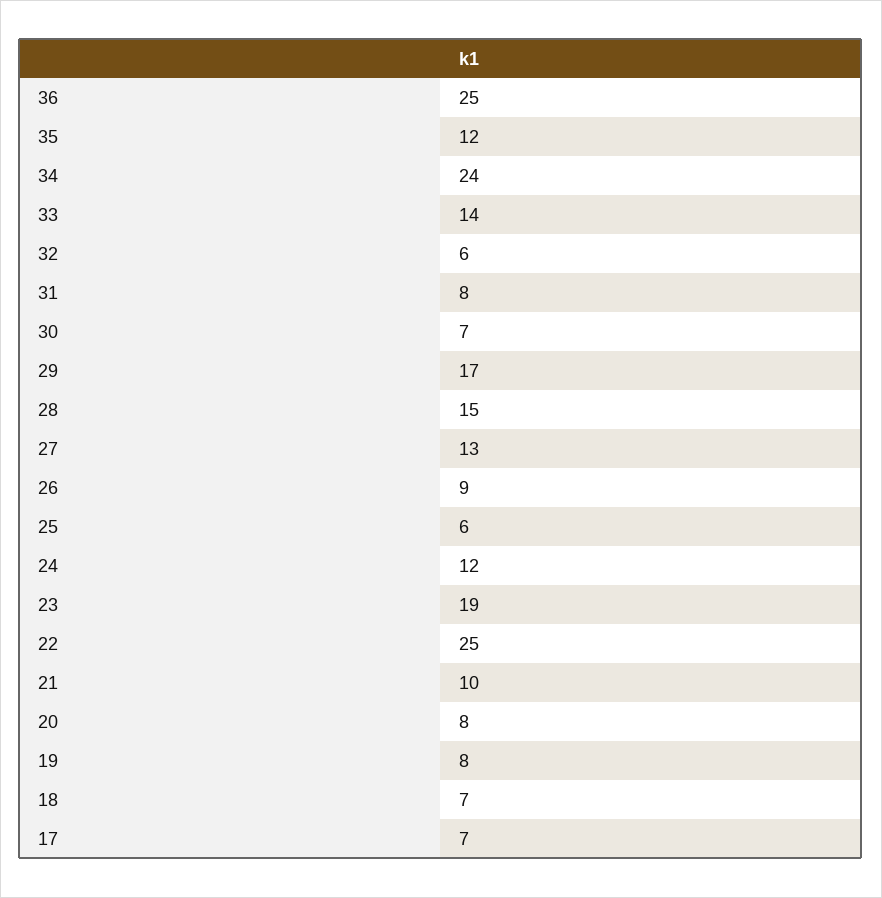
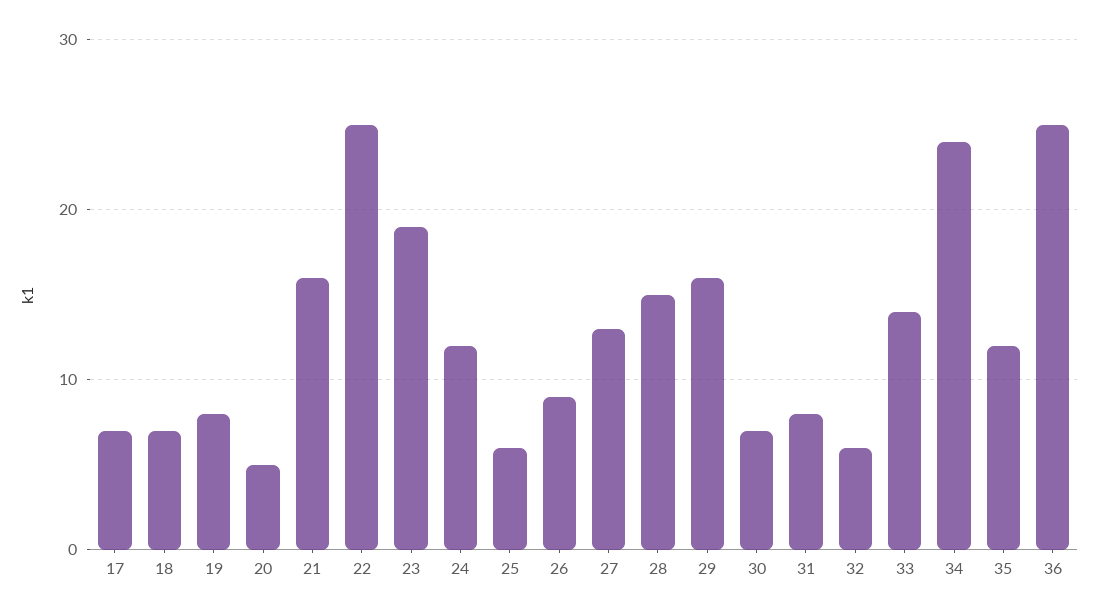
  {
    "36": 25,
    "35": 12,
    "34": 24,
    "33": 14,
    "32": 6,
    "31": 8,
    "30": 7,
-   "29": 17,
+   "29": 16,
    "28": 15,
    "27": 13,
    "26": 9,
    "25": 6,
    "24": 12,
    "23": 19,
    "22": 25,
-   "21": 10,
+   "21": 16,
-   "20": 8,
+   "20": 5,
    "19": 8,
    "18": 7,
    "17": 7
  }

